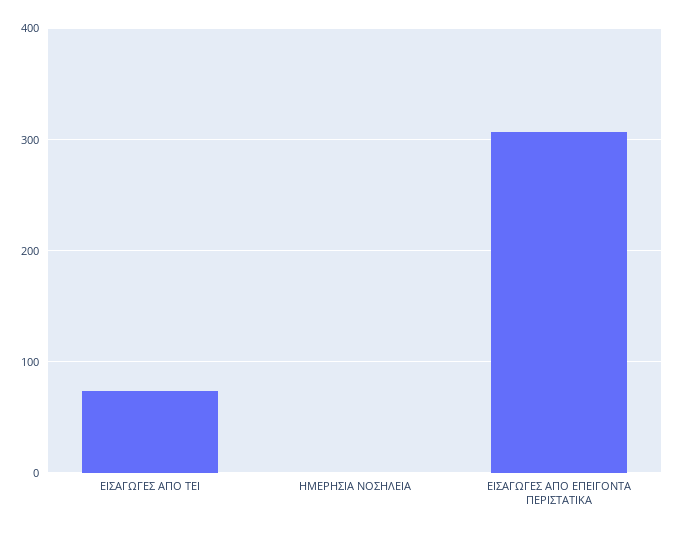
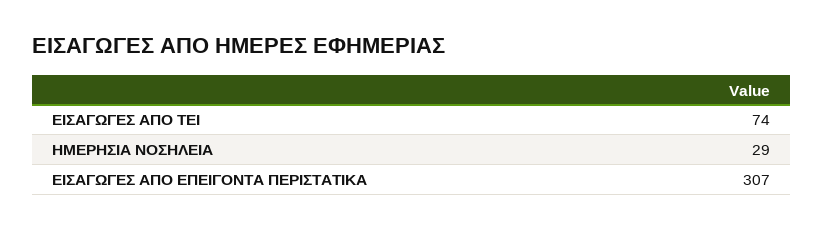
  {
    "ΕΙΣΑΓΩΓΕΣ ΑΠΟ ΤΕΙ": 74,
-   "ΗΜΕΡΗΣΙΑ ΝΟΣΗΛΕΙΑ": 0,
+   "ΗΜΕΡΗΣΙΑ ΝΟΣΗΛΕΙΑ": 29,
    "ΕΙΣΑΓΩΓΕΣ ΑΠΟ ΕΠΕΙΓΟΝΤΑ ΠΕΡΙΣΤΑΤΙΚΑ": 307
  }

